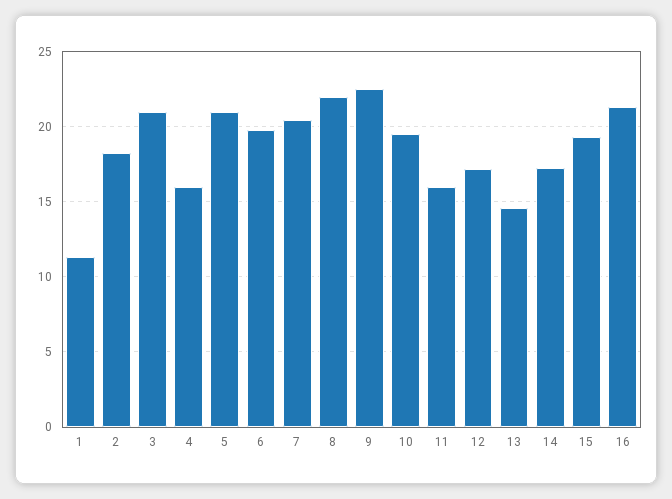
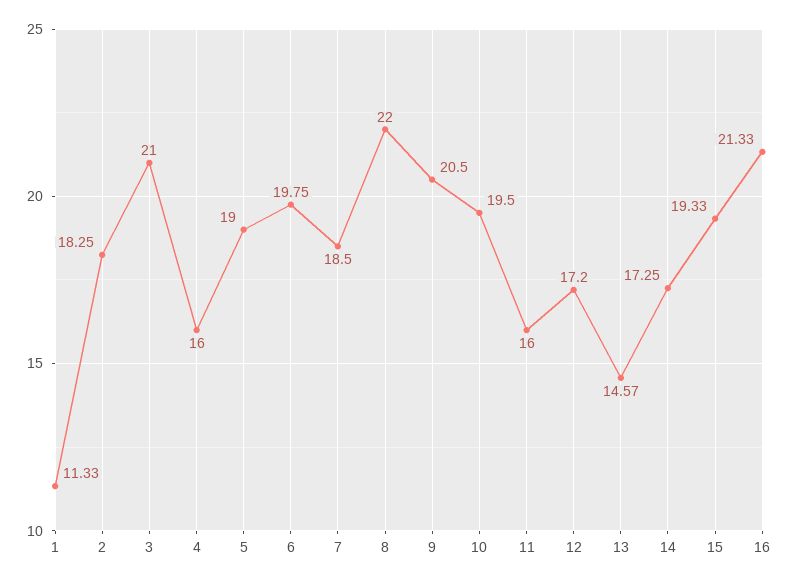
  {
    "1": 11.33,
    "2": 18.25,
    "3": 21,
    "4": 16,
-   "5": 21,
+   "5": 19,
    "6": 19.75,
-   "7": 20.5,
+   "7": 18.5,
    "8": 22,
-   "9": 22.5,
+   "9": 20.5,
    "10": 19.5,
    "11": 16,
    "12": 17.2,
    "13": 14.57,
    "14": 17.25,
    "15": 19.33,
    "16": 21.33
  }

